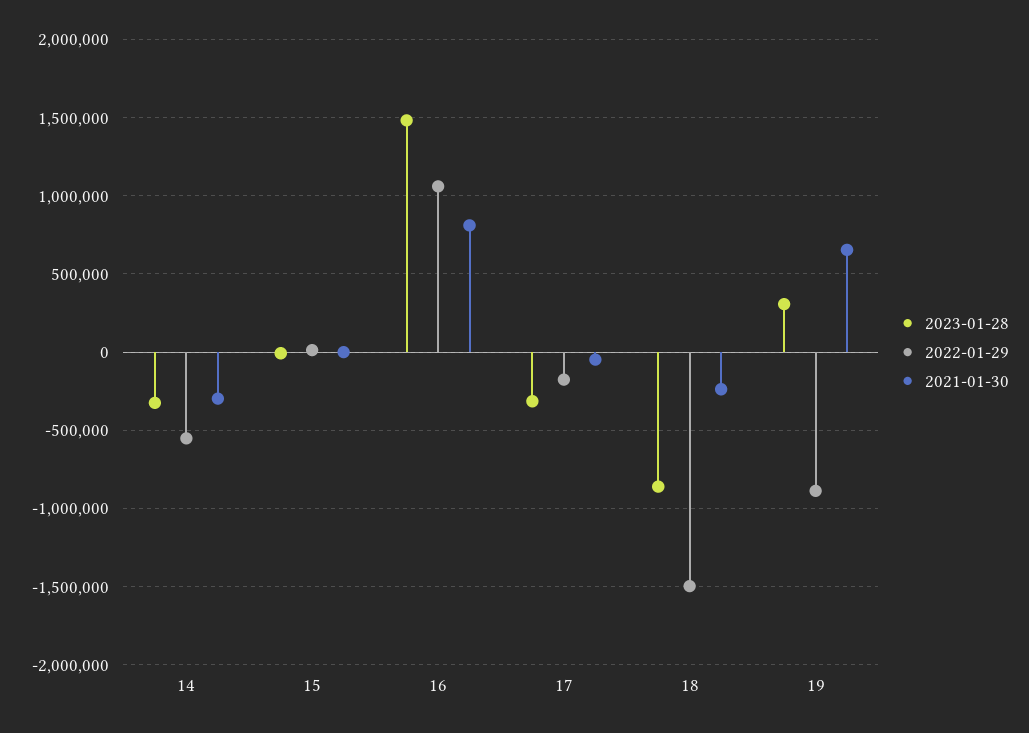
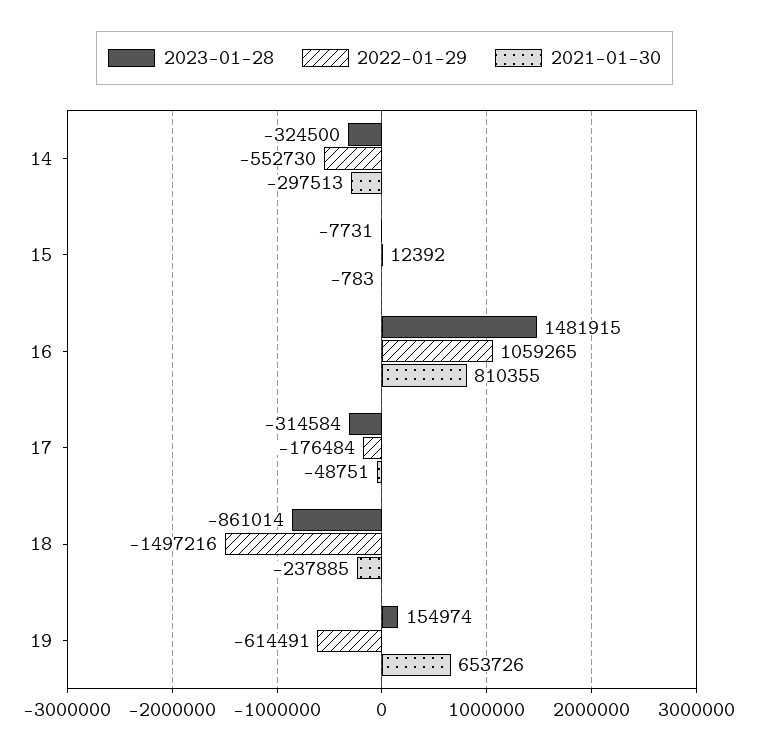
  {
    "2023-01-28": {
      "14": -324500,
      "15": -7731,
      "16": 1481915,
      "17": -314584,
      "18": -861014,
-     "19": 300000
+     "19": 154974
    },
    "2022-01-29": {
      "14": -552730,
      "15": 12392,
      "16": 1059265,
      "17": -176484,
      "18": -1497216,
-     "19": -900000
+     "19": -614491
    },
    "2021-01-30": {
      "14": -297513,
      "15": -783,
      "16": 810355,
      "17": -48751,
      "18": -237885,
      "19": 653726
    }
  }

